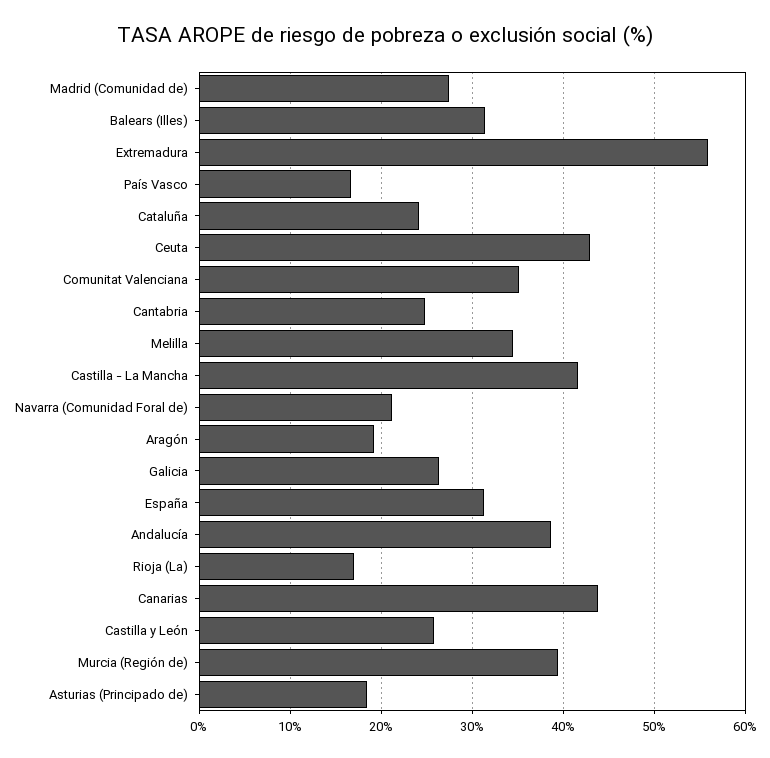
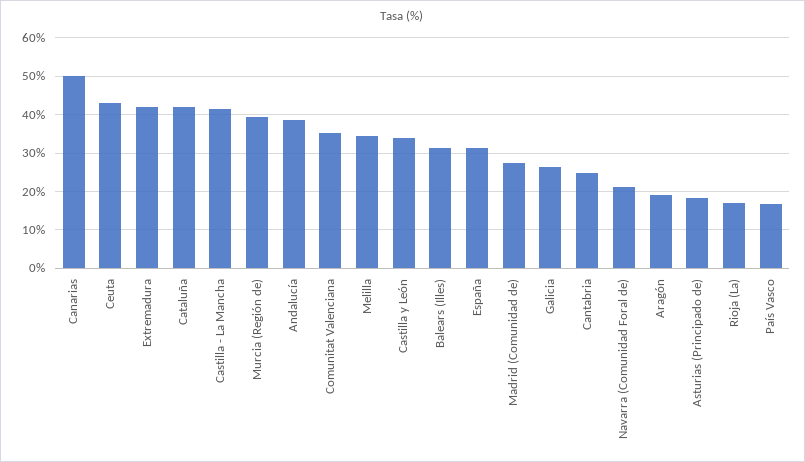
  {
    "Madrid (Comunidad de)": 28,
    "Balears (Illes)": 31,
-   "Extremadura": 56,
+   "Extremadura": 42,
    "País Vasco": 17,
-   "Cataluña": 24,
+   "Cataluña": 42,
    "Ceuta": 43,
    "Comunitat Valenciana": 35,
    "Cantabria": 25,
    "Melilla": 35,
    "Castilla - La Mancha": 42,
    "Navarra (Comunidad Foral de)": 21,
    "Aragón": 19,
    "Galicia": 26,
    "España": 31,
    "Andalucía": 39,
    "Rioja (La)": 17,
-   "Canarias": 44,
+   "Canarias": 50,
-   "Castilla y León": 26,
+   "Castilla y León": 34,
    "Murcia (Región de)": 39,
    "Asturias (Principado de)": 18
  }

